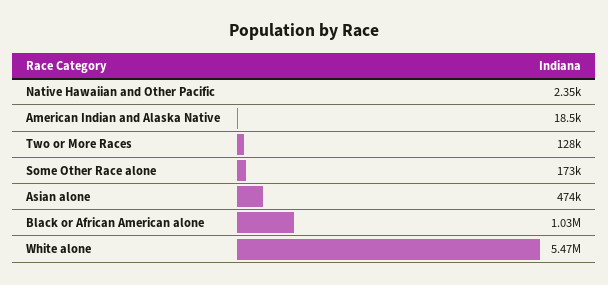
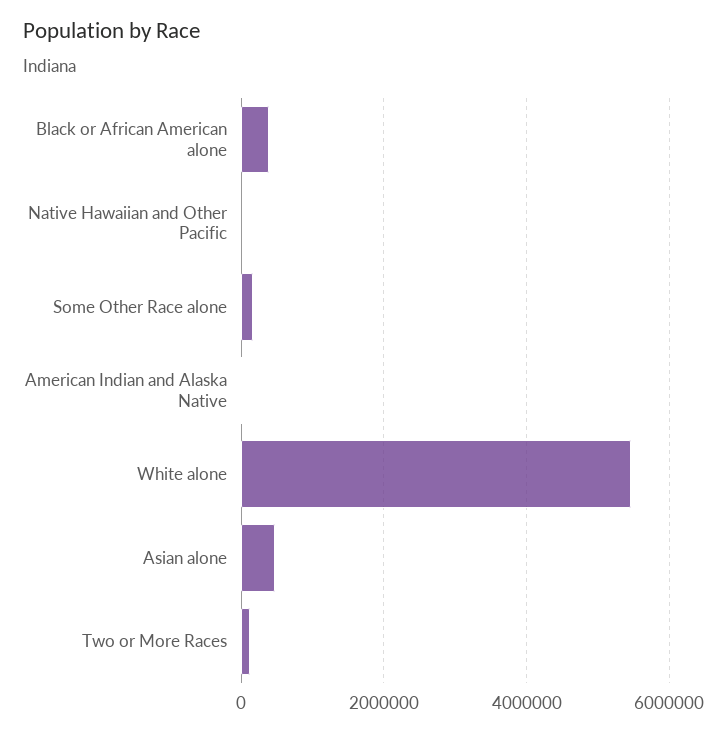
  {
    "Native Hawaiian and Other Pacific": 2350,
    "American Indian and Alaska Native": 18500,
    "Two or More Races": 128000,
    "Some Other Race alone": 173000,
    "Asian alone": 474000,
-   "Black or African American alone": 1030000,
+   "Black or African American alone": 400000,
    "White alone": 5470000
  }

